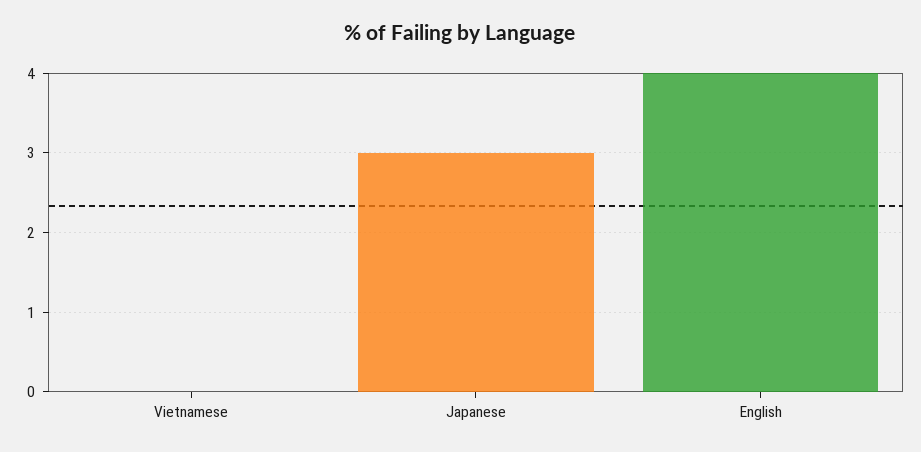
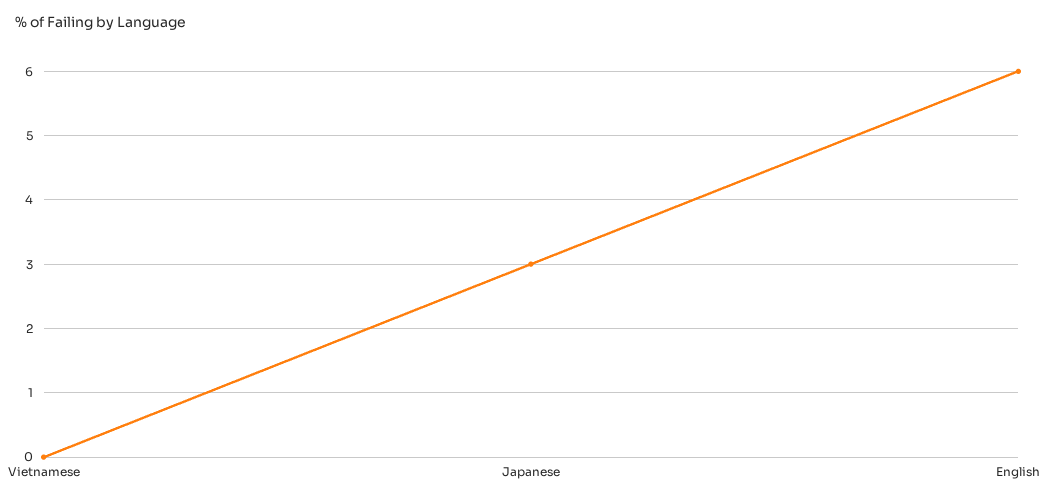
  {
    "Vietnamese": 0,
    "Japanese": 3,
-   "English": 4
+   "English": 6
  }

